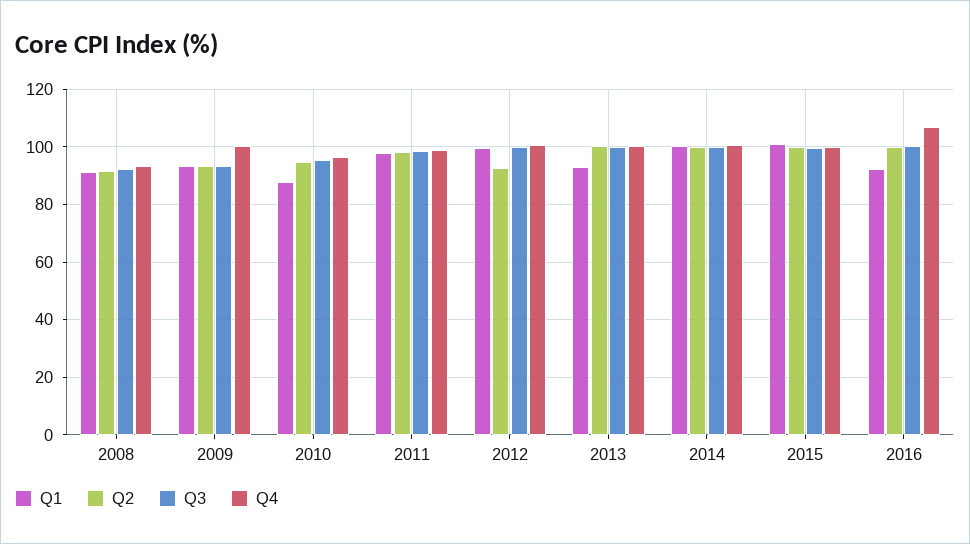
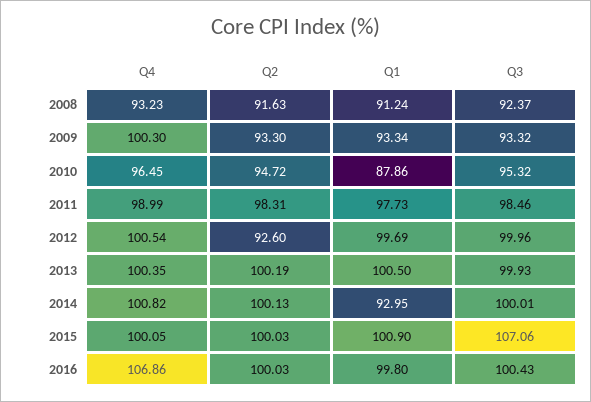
  {
    "Q1": {
      "2008": 91.24,
      "2009": 93.34,
      "2010": 87.86,
      "2011": 97.73,
      "2012": 99.69,
-     "2013": 92.5,
+     "2013": 100.5,
-     "2014": 100,
+     "2014": 92.95,
      "2015": 100.9,
-     "2016": 92.5
+     "2016": 99.8
    },
    "Q2": {
      "2008": 91.63,
      "2009": 93.3,
      "2010": 94.72,
      "2011": 98.31,
      "2012": 92.6,
      "2013": 100.19,
      "2014": 100.13,
      "2015": 100.03,
      "2016": 100.03
    },
    "Q3": {
      "2008": 92.37,
      "2009": 93.32,
      "2010": 95.32,
      "2011": 98.46,
      "2012": 99.96,
      "2013": 99.93,
      "2014": 100.01,
-     "2015": 100,
+     "2015": 107.06,
      "2016": 100.43
    },
    "Q4": {
      "2008": 93.23,
      "2009": 100.3,
      "2010": 96.45,
      "2011": 98.99,
      "2012": 100.54,
      "2013": 100.35,
      "2014": 100.82,
      "2015": 100.05,
      "2016": 106.86
    }
  }

